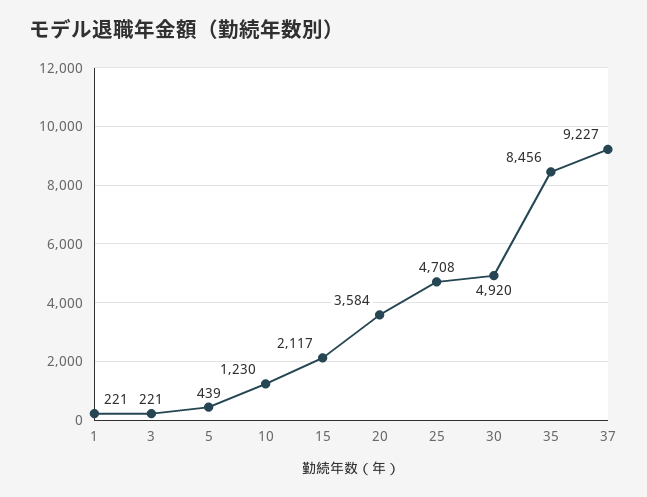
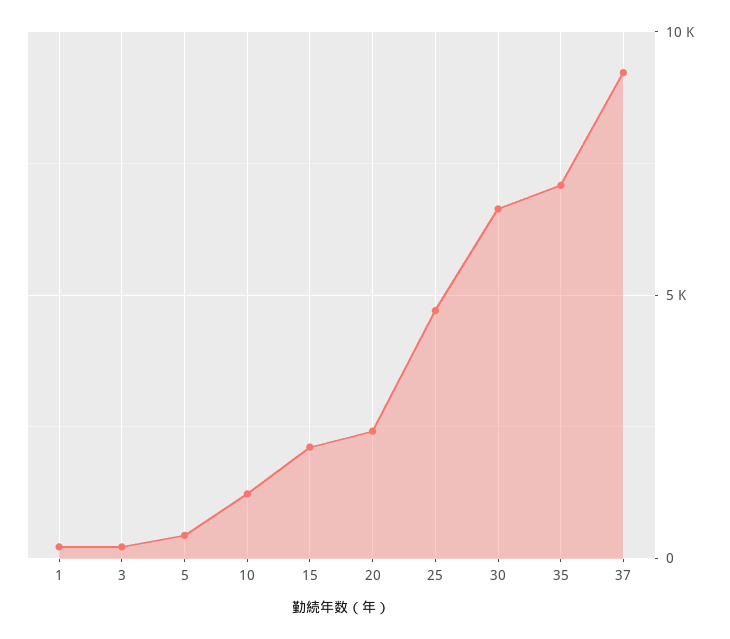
  {
    "1": 221,
    "3": 221,
    "5": 439,
    "10": 1230,
    "15": 2117,
-   "20": 3584,
+   "20": 2500,
    "25": 4708,
-   "30": 4920,
+   "30": 6500,
-   "35": 8456,
+   "35": 7000,
    "37": 9227
  }

